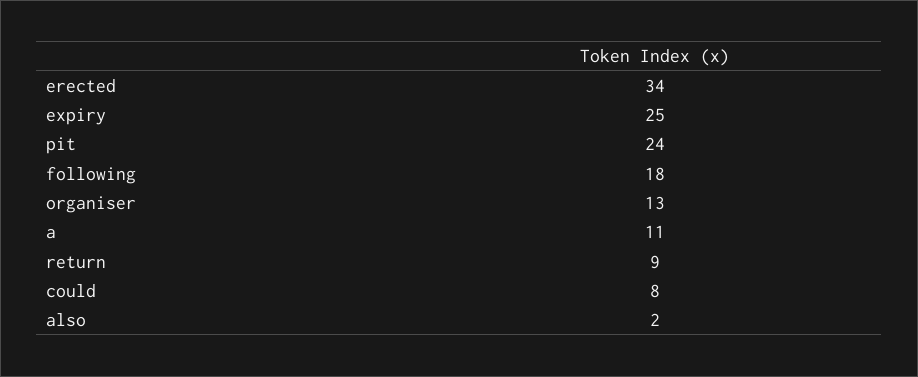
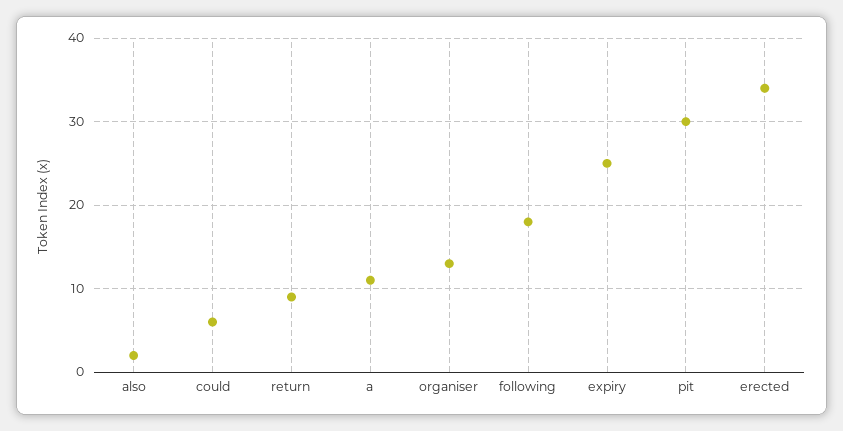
  {
    "erected": 34,
    "expiry": 25,
-   "pit": 24,
+   "pit": 30,
    "following": 18,
    "organiser": 13,
    "a": 11,
    "return": 9,
-   "could": 8,
+   "could": 6,
    "also": 2
  }

